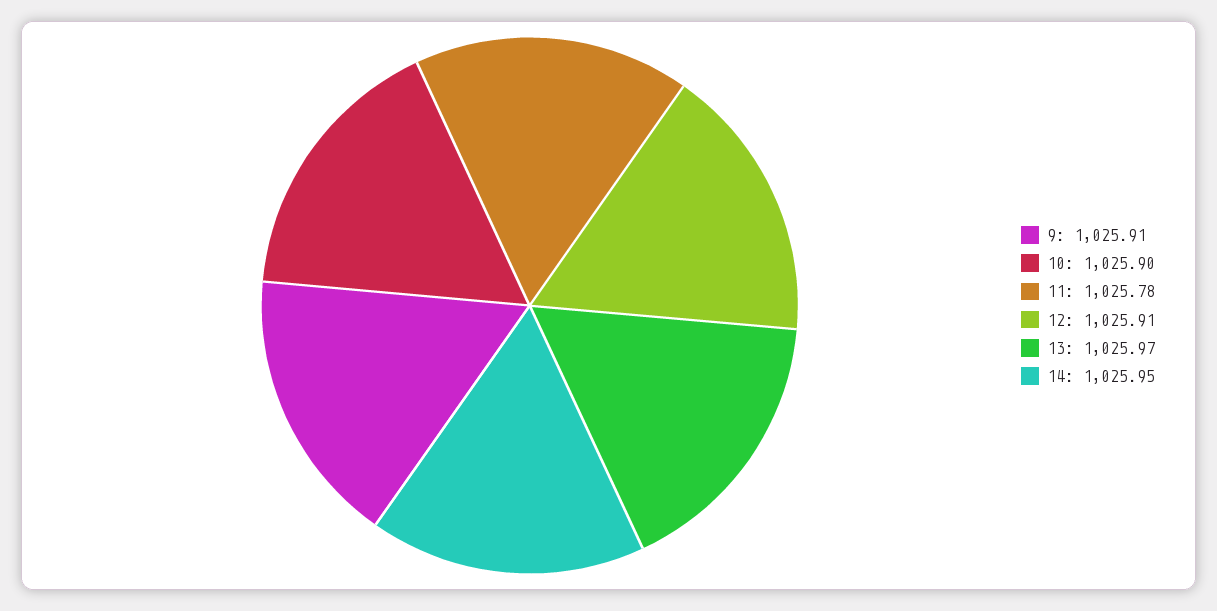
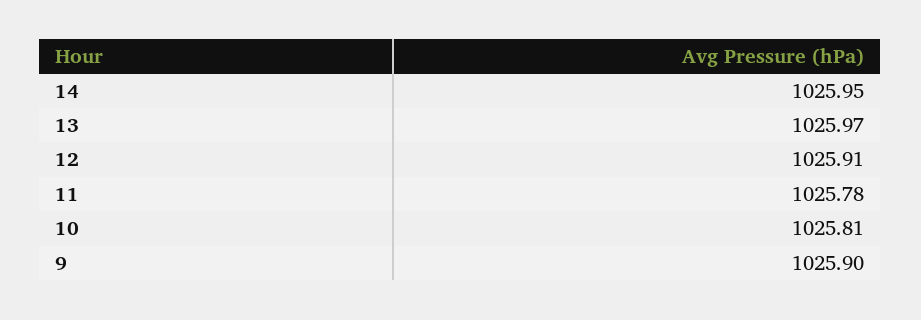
  {
-   "9": 1025.91,
+   "9": 1025.9,
-   "10": 1025.9,
+   "10": 1025.81,
    "11": 1025.78,
    "12": 1025.91,
    "13": 1025.97,
    "14": 1025.95
  }

